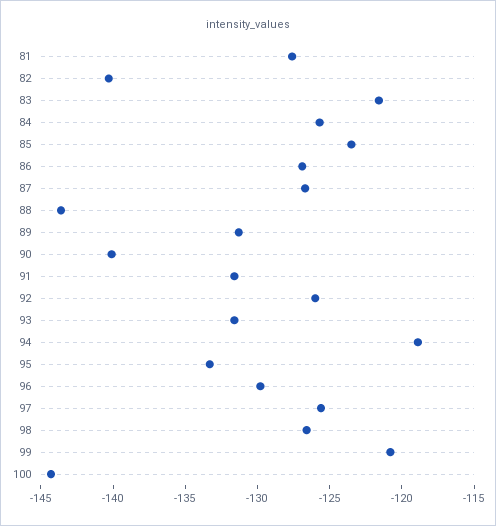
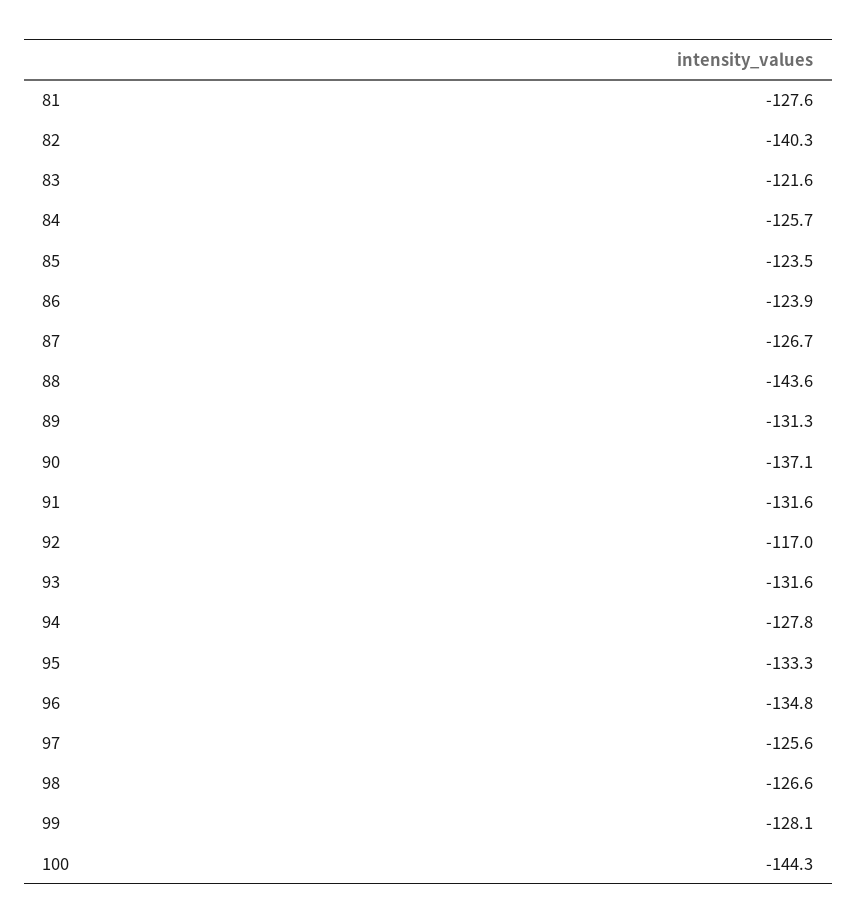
  {
    "81": -127.6,
    "82": -140.3,
    "83": -121.6,
    "84": -125.7,
    "85": -123.5,
-   "86": -127,
+   "86": -123.9,
    "87": -126.7,
    "88": -143.6,
    "89": -131.3,
-   "90": -140,
+   "90": -137.1,
    "91": -131.6,
-   "92": -126,
+   "92": -117,
    "93": -131.6,
-   "94": -119,
+   "94": -127.8,
    "95": -133.3,
-   "96": -130,
+   "96": -134.8,
    "97": -125.6,
    "98": -126.6,
-   "99": -121,
+   "99": -128.1,
    "100": -144.3
  }

